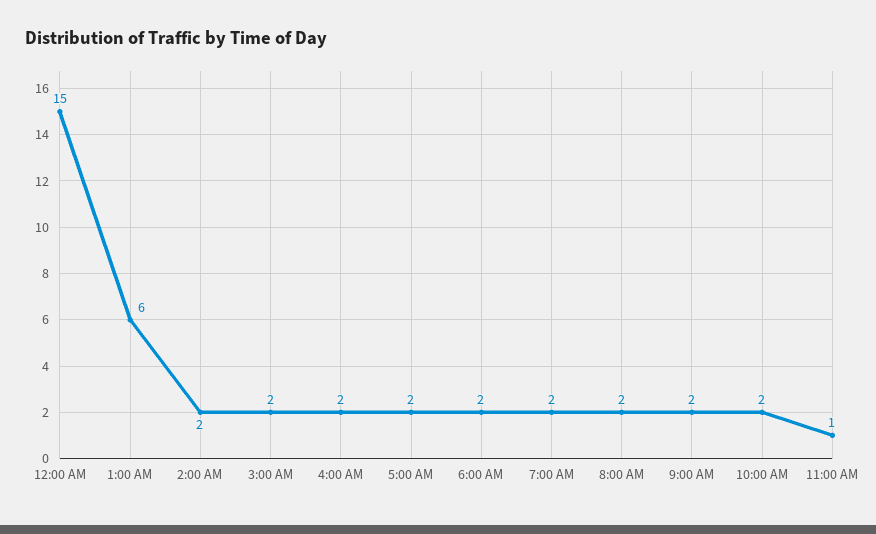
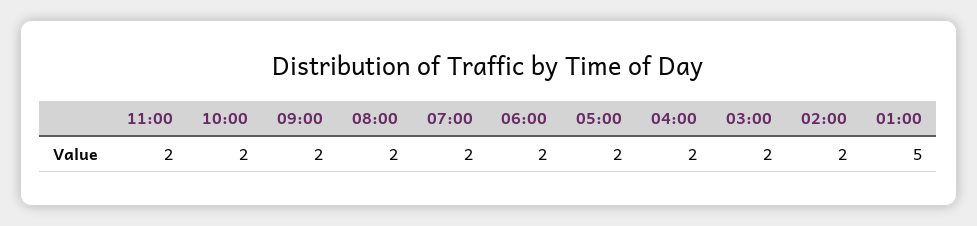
  {
-   "12:00 AM": 15,
-   "1:00 AM": 6,
+   "1:00 AM": 5,
    "2:00 AM": 2,
    "3:00 AM": 2,
    "4:00 AM": 2,
    "5:00 AM": 2,
    "6:00 AM": 2,
    "7:00 AM": 2,
    "8:00 AM": 2,
    "9:00 AM": 2,
    "10:00 AM": 2,
-   "11:00 AM": 1
+   "11:00 AM": 2
  }

